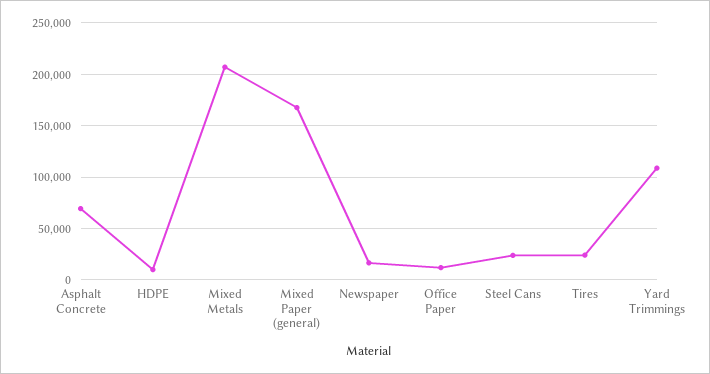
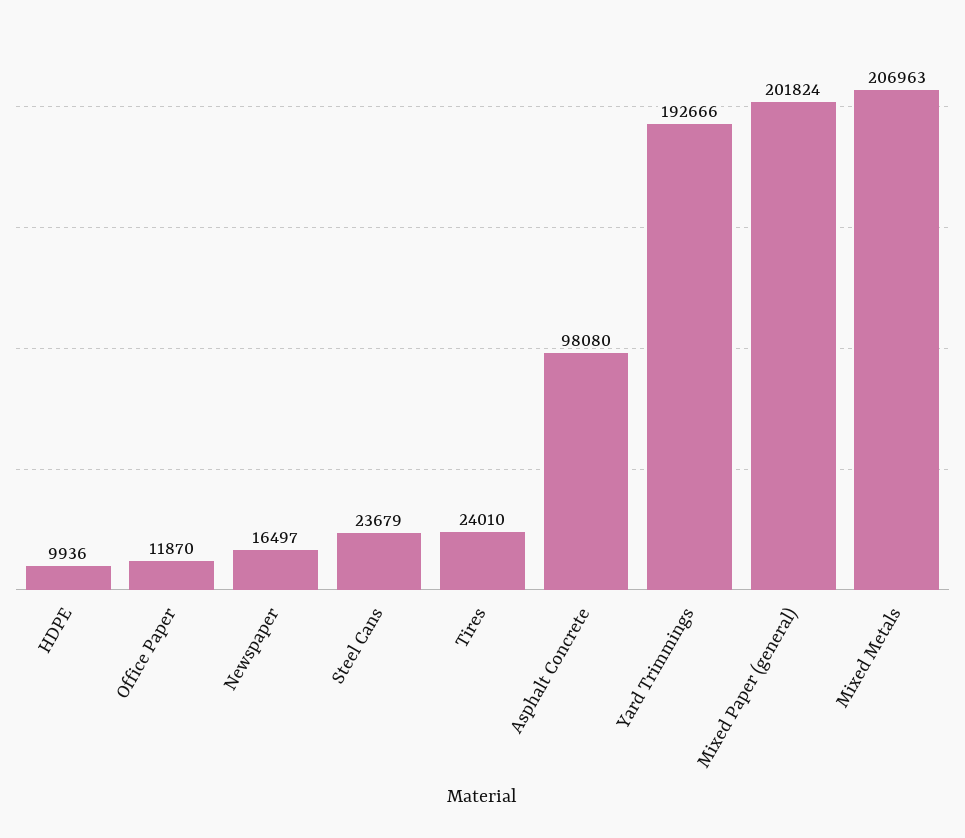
  {
-   "Asphalt Concrete": 70000,
+   "Asphalt Concrete": 98080,
    "HDPE": 9936,
    "Mixed Metals": 206963,
-   "Mixed Paper (general)": 170000,
+   "Mixed Paper (general)": 201824,
    "Newspaper": 16497,
    "Office Paper": 11870,
    "Steel Cans": 23679,
    "Tires": 24010,
-   "Yard Trimmings": 110000
+   "Yard Trimmings": 192666
  }

